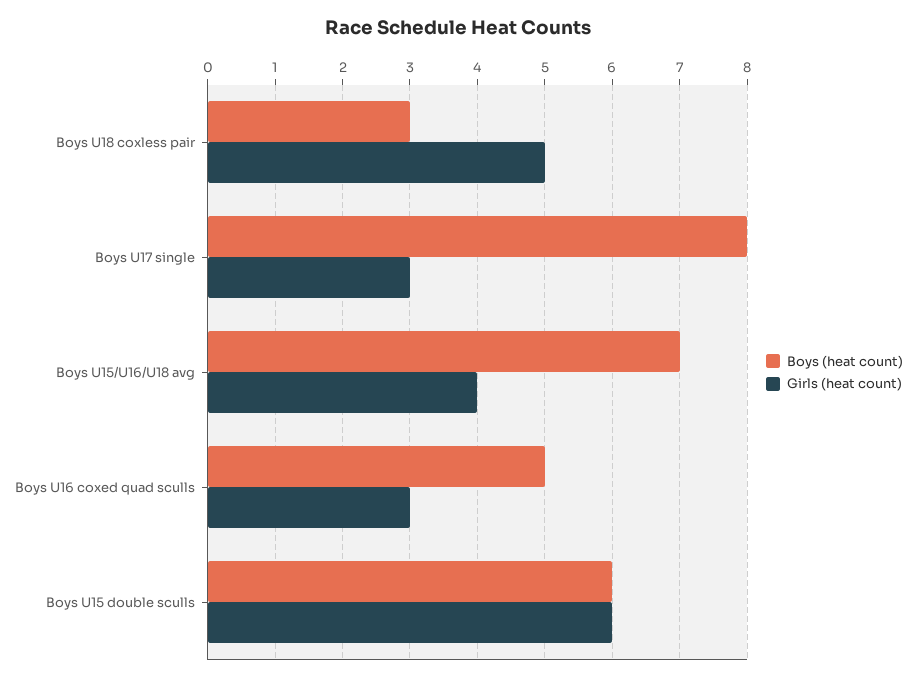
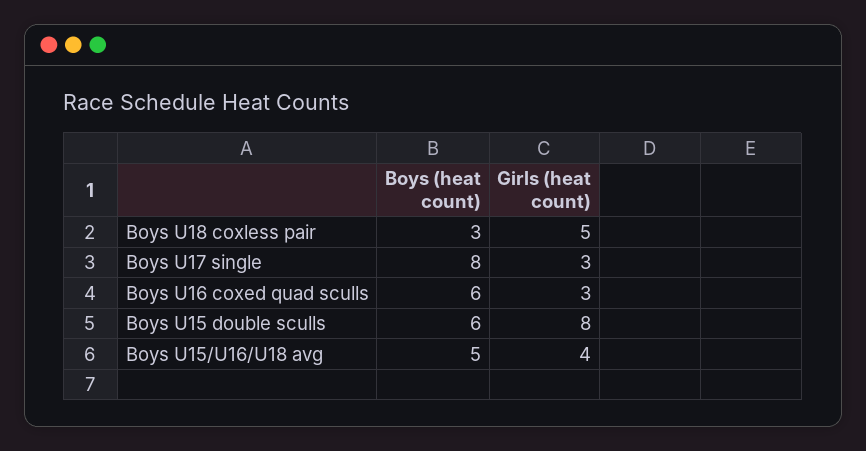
  {
    "Boys (heat count)": {
      "Boys U18 coxless pair": 3,
      "Boys U17 single": 8,
-     "Boys U15/U16/U18 avg": 7,
+     "Boys U15/U16/U18 avg": 5,
-     "Boys U16 coxed quad sculls": 5,
+     "Boys U16 coxed quad sculls": 6,
      "Boys U15 double sculls": 6
    },
    "Girls (heat count)": {
      "Boys U18 coxless pair": 5,
      "Boys U17 single": 3,
      "Boys U15/U16/U18 avg": 4,
      "Boys U16 coxed quad sculls": 3,
-     "Boys U15 double sculls": 6
+     "Boys U15 double sculls": 8
    }
  }

